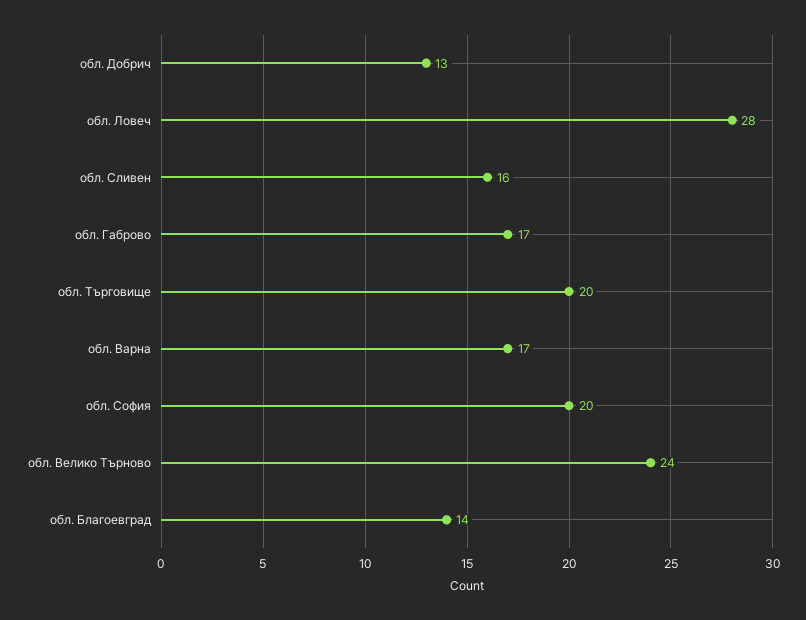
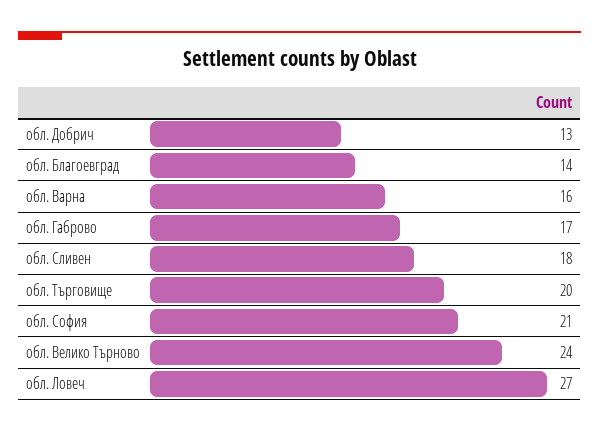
  {
    "обл. Добрич": 13,
-   "обл. Ловеч": 28,
+   "обл. Ловеч": 27,
-   "обл. Сливен": 16,
+   "обл. Сливен": 18,
    "обл. Габрово": 17,
    "обл. Търговище": 20,
-   "обл. Варна": 17,
+   "обл. Варна": 16,
-   "обл. София": 20,
+   "обл. София": 21,
    "обл. Велико Търново": 24,
    "обл. Благоевград": 14
  }

